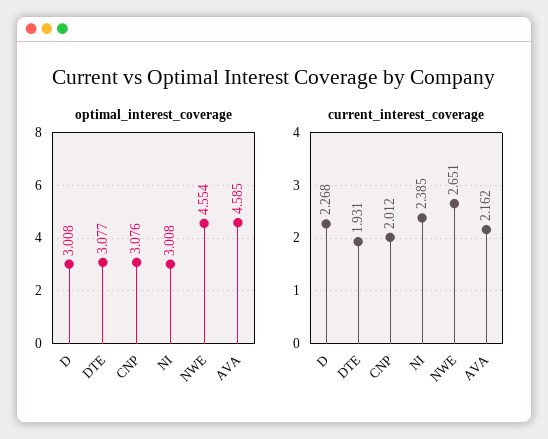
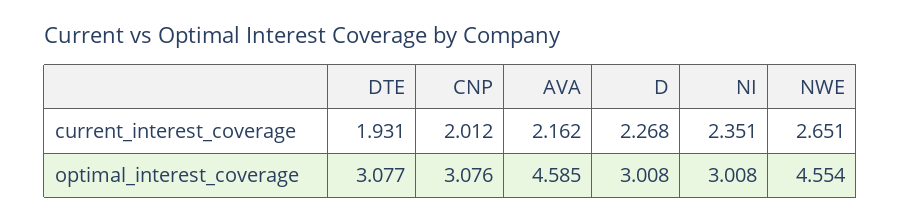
  {
    "optimal_interest_coverage": {
      "D": 3.008,
      "DTE": 3.077,
      "CNP": 3.076,
      "NI": 3.008,
      "NWE": 4.554,
      "AVA": 4.585
    },
    "current_interest_coverage": {
      "D": 2.268,
      "DTE": 1.931,
      "CNP": 2.012,
-     "NI": 2.385,
+     "NI": 2.351,
      "NWE": 2.651,
      "AVA": 2.162
    }
  }

